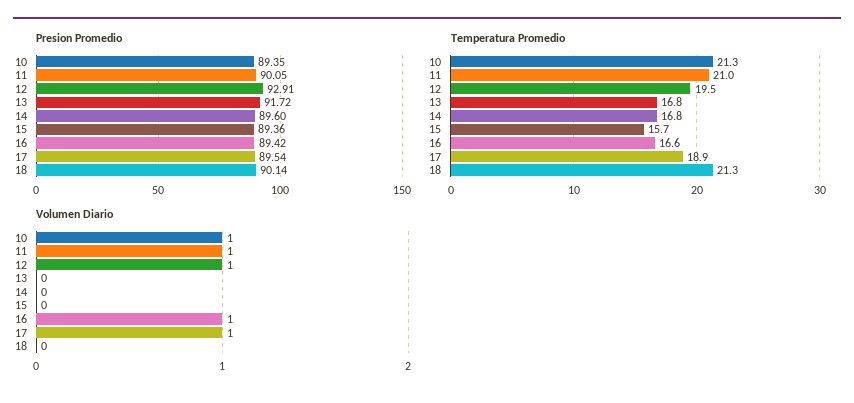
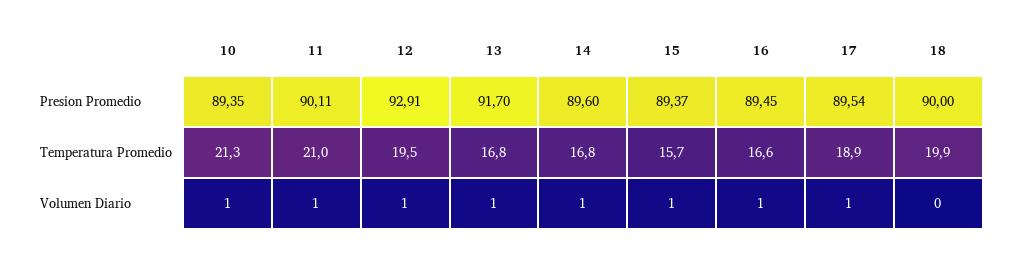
  {
    "Presion Promedio": {
      "10": 89.35,
-     "11": 90.05,
+     "11": 90.11,
      "12": 92.91,
-     "13": 91.72,
+     "13": 91.7,
      "14": 89.6,
-     "15": 89.36,
+     "15": 89.37,
-     "16": 89.42,
+     "16": 89.45,
      "17": 89.54,
-     "18": 90.14
+     "18": 90
    },
    "Temperatura Promedio": {
      "10": 21.3,
      "11": 21,
      "12": 19.5,
      "13": 16.8,
      "14": 16.8,
      "15": 15.7,
      "16": 16.6,
      "17": 18.9,
-     "18": 21.3
+     "18": 19.9
    },
    "Volumen Diario": {
      "10": 1,
      "11": 1,
      "12": 1,
-     "13": 0,
+     "13": 1,
-     "14": 0,
+     "14": 1,
-     "15": 0,
+     "15": 1,
      "16": 1,
      "17": 1,
      "18": 0
    }
  }

